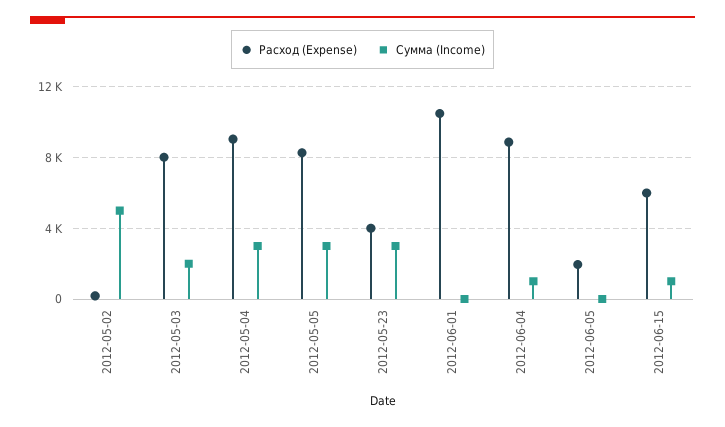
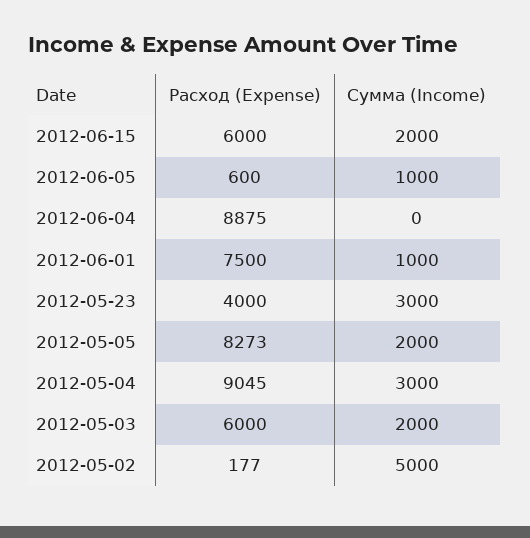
  {
    "Расход (Expense)": {
      "2012-05-02": 177,
-     "2012-05-03": 8000,
+     "2012-05-03": 6000,
      "2012-05-04": 9045,
      "2012-05-05": 8273,
      "2012-05-23": 4000,
-     "2012-06-01": 10500,
+     "2012-06-01": 7500,
      "2012-06-04": 8875,
-     "2012-06-05": 2000,
+     "2012-06-05": 600,
      "2012-06-15": 6000
    },
    "Сумма (Income)": {
      "2012-05-02": 5000,
      "2012-05-03": 2000,
      "2012-05-04": 3000,
-     "2012-05-05": 3000,
+     "2012-05-05": 2000,
      "2012-05-23": 3000,
-     "2012-06-01": 0,
+     "2012-06-01": 1000,
-     "2012-06-04": 1000,
+     "2012-06-04": 0,
-     "2012-06-05": 0,
+     "2012-06-05": 1000,
-     "2012-06-15": 1000
+     "2012-06-15": 2000
    }
  }

